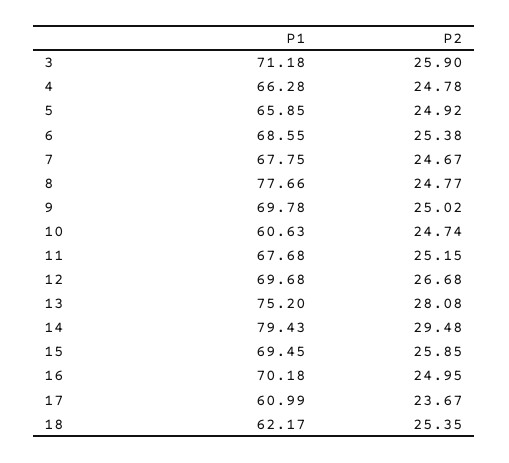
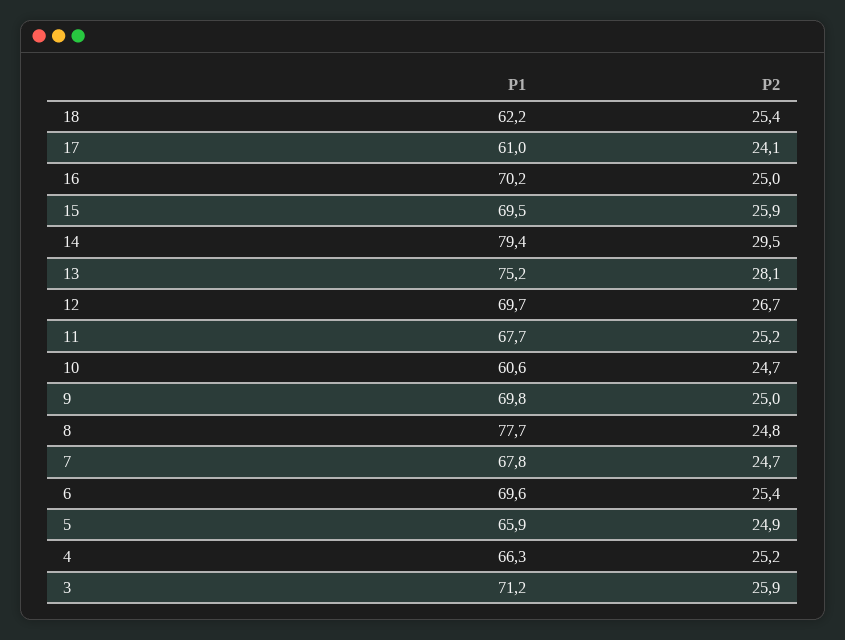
  {
    "P1": {
      "3": 71.18,
      "4": 66.28,
      "5": 65.85,
-     "6": 68.55,
+     "6": 69.6,
      "7": 67.75,
      "8": 77.66,
      "9": 69.78,
      "10": 60.63,
      "11": 67.68,
      "12": 69.68,
      "13": 75.2,
      "14": 79.43,
      "15": 69.45,
      "16": 70.18,
      "17": 60.99,
      "18": 62.17
    },
    "P2": {
      "3": 25.9,
-     "4": 24.78,
+     "4": 25.2,
      "5": 24.92,
      "6": 25.38,
      "7": 24.67,
      "8": 24.77,
      "9": 25.02,
      "10": 24.74,
      "11": 25.15,
      "12": 26.68,
      "13": 28.08,
      "14": 29.48,
      "15": 25.85,
      "16": 24.95,
-     "17": 23.67,
+     "17": 24.1,
      "18": 25.35
    }
  }

